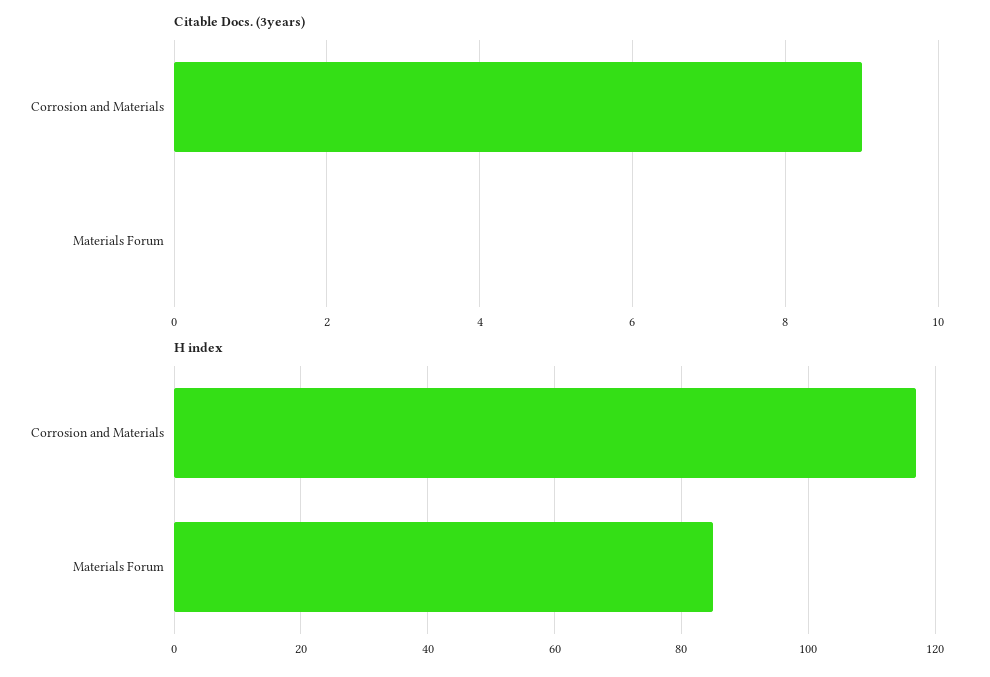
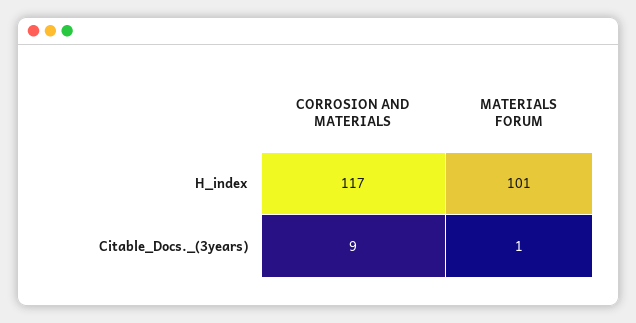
  {
    "Citable Docs. (3years)": {
      "Corrosion and Materials": 9,
-     "Materials Forum": 0
+     "Materials Forum": 1
    },
    "H index": {
      "Corrosion and Materials": 117,
-     "Materials Forum": 85
+     "Materials Forum": 101
    }
  }

